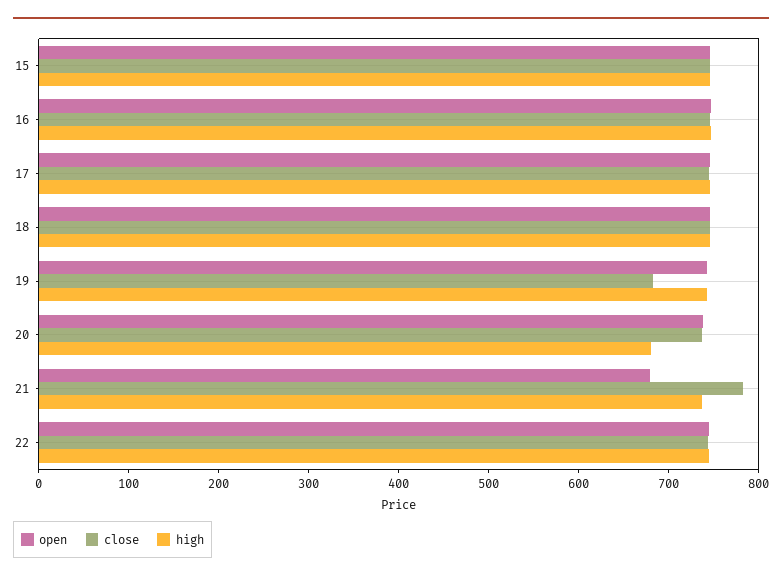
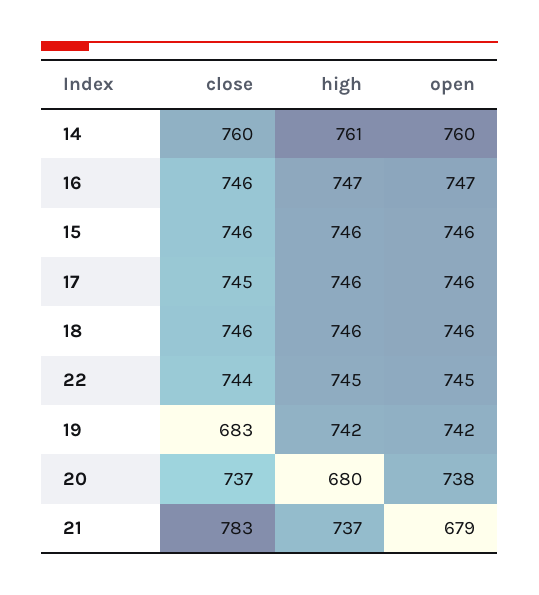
  {
    "open": {
      "15": 746,
      "16": 747,
      "17": 746,
      "18": 746,
      "19": 742,
      "20": 738,
      "21": 679,
-     "22": 745
+     "22": 745,
+     "14": 760
    },
    "close": {
      "15": 746,
      "16": 746,
      "17": 745,
      "18": 746,
      "19": 683,
      "20": 737,
      "21": 783,
-     "22": 744
+     "22": 744,
+     "14": 760
    },
    "high": {
      "15": 746,
      "16": 747,
      "17": 746,
      "18": 746,
      "19": 742,
      "20": 680,
      "21": 737,
-     "22": 745
+     "22": 745,
+     "14": 761
    }
  }

